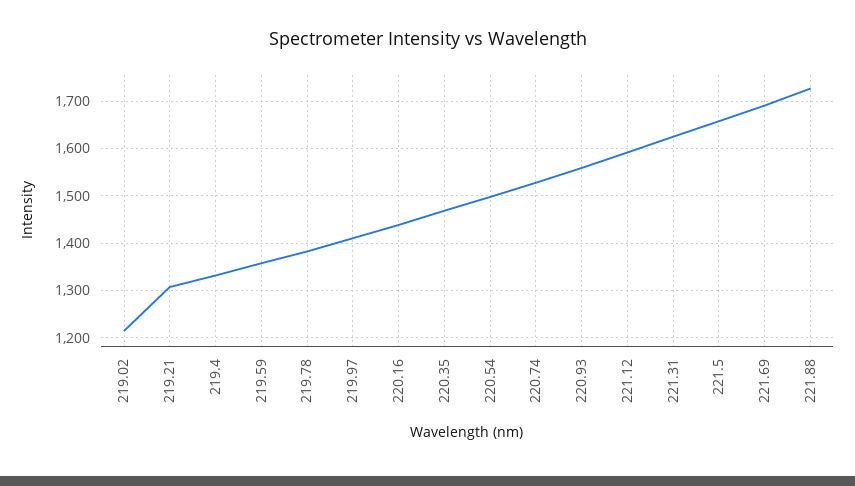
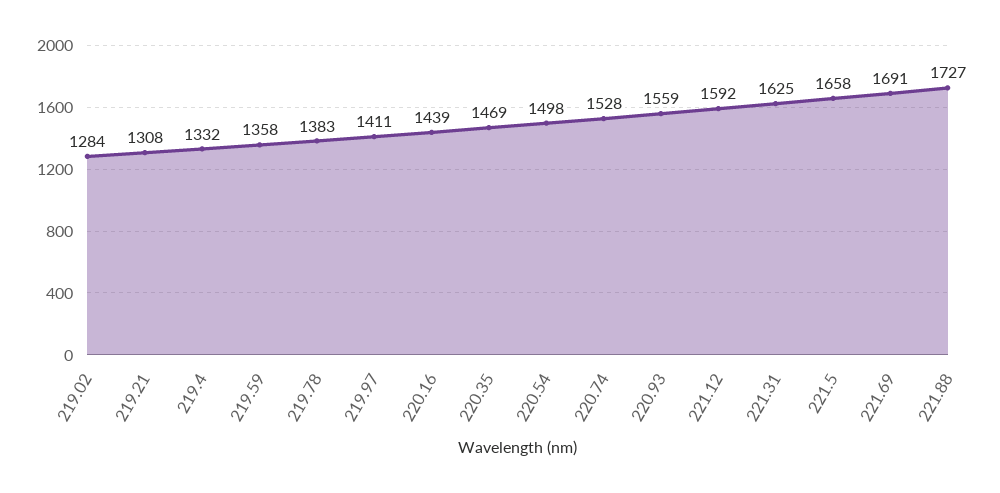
  {
-   "219.02": 1220,
+   "219.02": 1284,
    "219.21": 1308,
    "219.4": 1332,
    "219.59": 1358,
    "219.78": 1383,
    "219.97": 1411,
    "220.16": 1439,
    "220.35": 1469,
    "220.54": 1498,
    "220.74": 1528,
    "220.93": 1559,
    "221.12": 1592,
    "221.31": 1625,
    "221.5": 1658,
    "221.69": 1691,
    "221.88": 1727
  }

